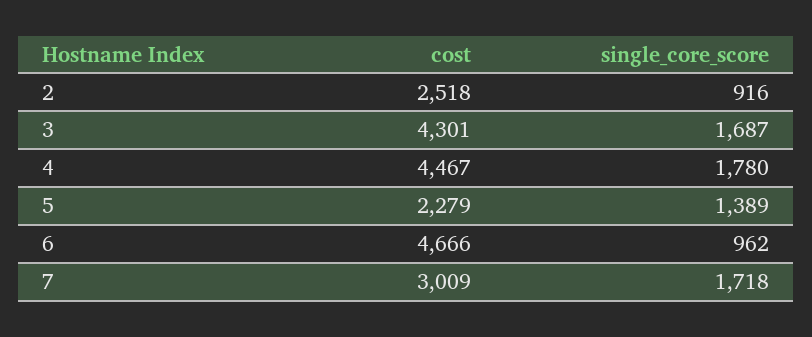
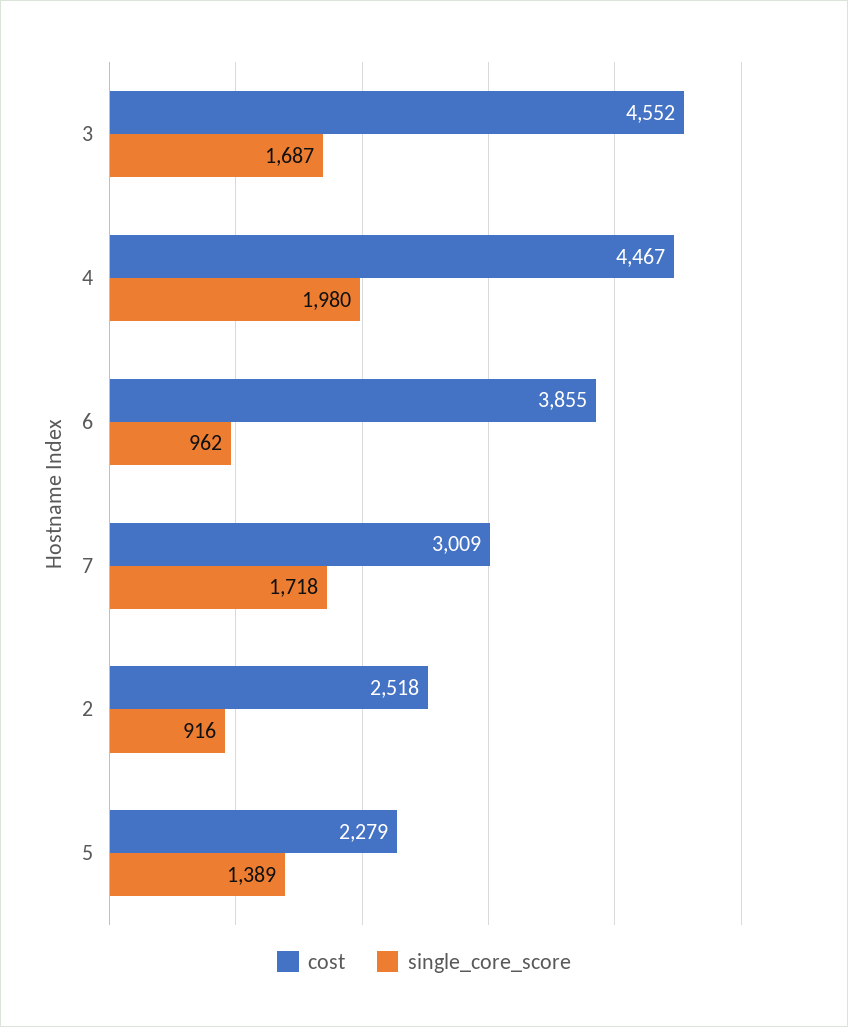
  {
    "cost": {
      "2": 2518,
-     "3": 4301,
+     "3": 4552,
      "4": 4467,
      "5": 2279,
-     "6": 4666,
+     "6": 3855,
      "7": 3009
    },
    "single_core_score": {
      "2": 916,
      "3": 1687,
-     "4": 1780,
+     "4": 1980,
      "5": 1389,
      "6": 962,
      "7": 1718
    }
  }

